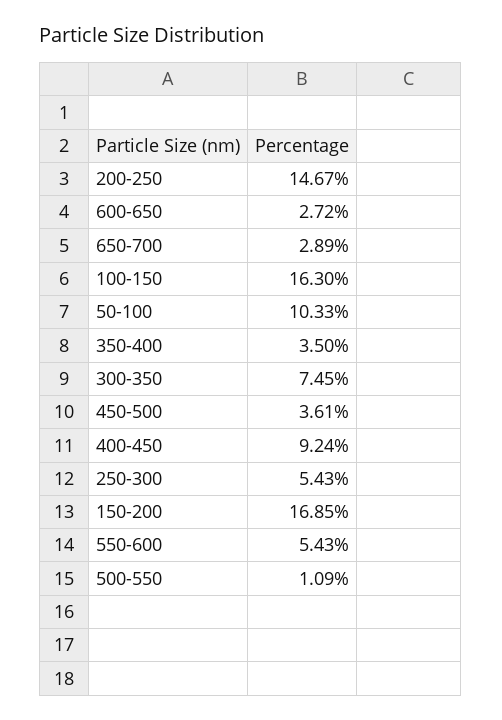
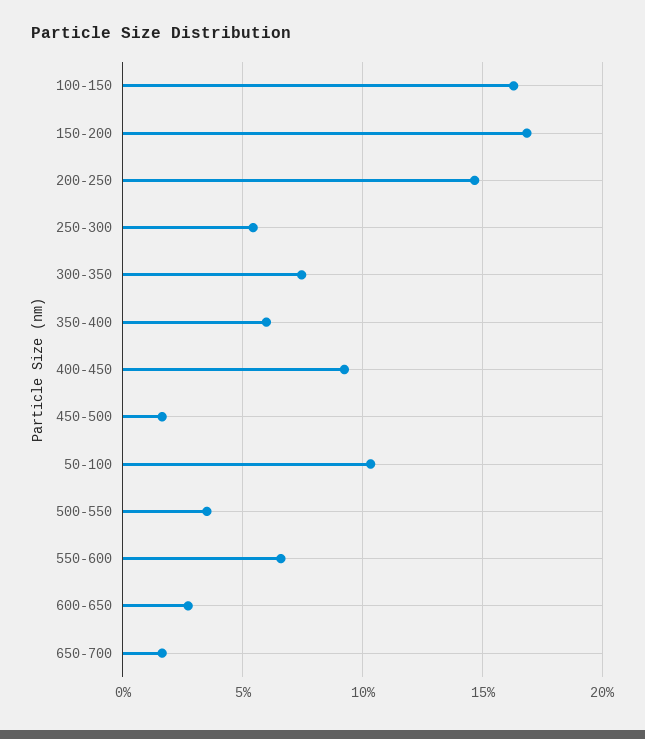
  {
    "200-250": 14.67,
    "600-650": 2.72,
-   "650-700": 2.89,
+   "650-700": 1.5,
    "100-150": 16.3,
    "50-100": 10.33,
-   "350-400": 3.5,
+   "350-400": 6,
    "300-350": 7.45,
-   "450-500": 3.61,
+   "450-500": 1.5,
    "400-450": 9.24,
    "250-300": 5.43,
    "150-200": 16.85,
-   "550-600": 5.43,
+   "550-600": 6.5,
-   "500-550": 1.09
+   "500-550": 3.5
  }

